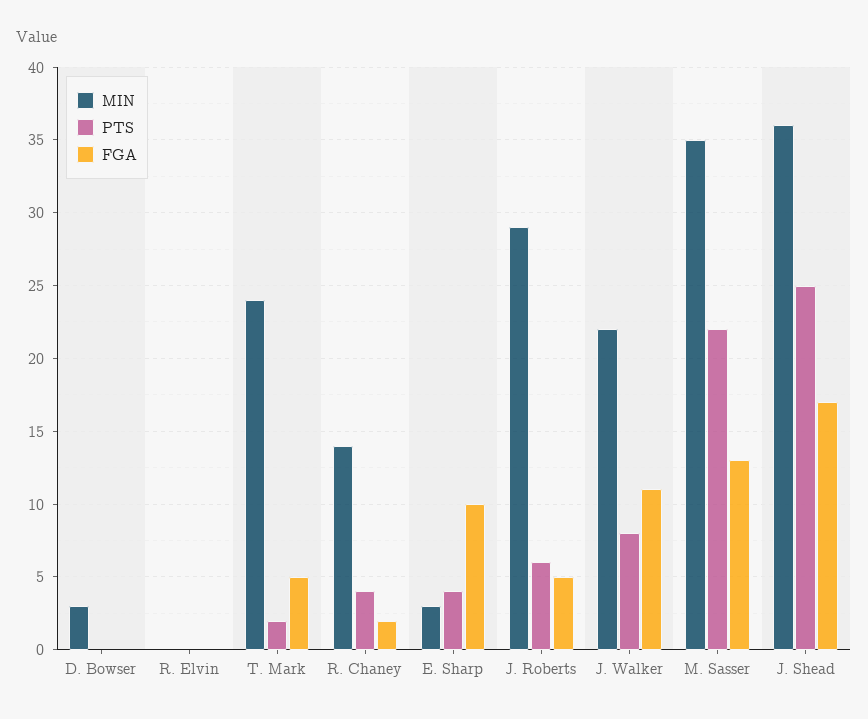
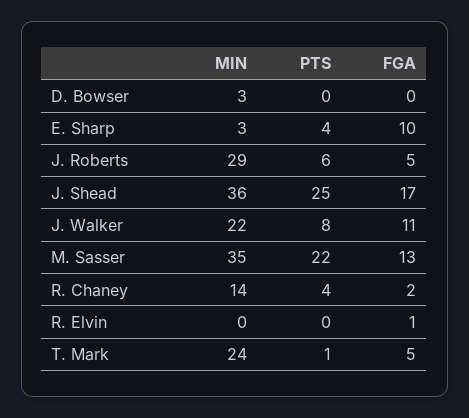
  {
    "MIN": {
      "D. Bowser": 3,
      "R. Elvin": 0,
      "T. Mark": 24,
      "R. Chaney": 14,
      "E. Sharp": 3,
      "J. Roberts": 29,
      "J. Walker": 22,
      "M. Sasser": 35,
      "J. Shead": 36
    },
    "PTS": {
      "D. Bowser": 0,
      "R. Elvin": 0,
-     "T. Mark": 2,
+     "T. Mark": 1,
      "R. Chaney": 4,
      "E. Sharp": 4,
      "J. Roberts": 6,
      "J. Walker": 8,
      "M. Sasser": 22,
      "J. Shead": 25
    },
    "FGA": {
      "D. Bowser": 0,
-     "R. Elvin": 0,
+     "R. Elvin": 1,
      "T. Mark": 5,
      "R. Chaney": 2,
      "E. Sharp": 10,
      "J. Roberts": 5,
      "J. Walker": 11,
      "M. Sasser": 13,
      "J. Shead": 17
    }
  }

